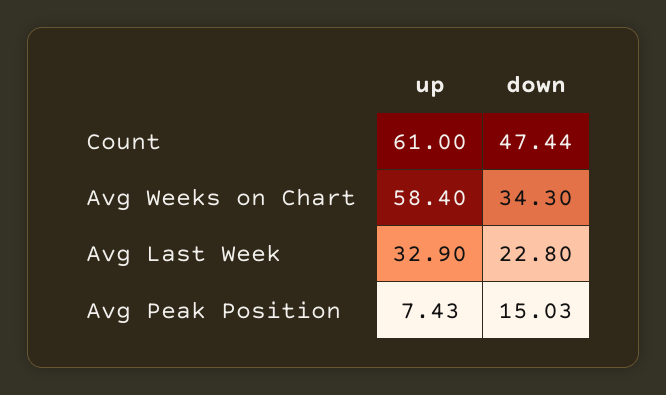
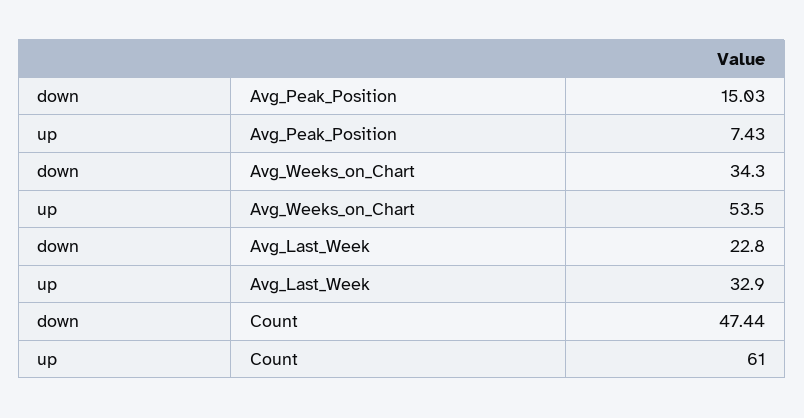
  {
    "up": {
      "Count": 61,
-     "Avg Weeks on Chart": 58.4,
+     "Avg Weeks on Chart": 53.5,
      "Avg Last Week": 32.9,
      "Avg Peak Position": 7.43
    },
    "down": {
      "Count": 47.44,
      "Avg Weeks on Chart": 34.3,
      "Avg Last Week": 22.8,
      "Avg Peak Position": 15.03
    }
  }

